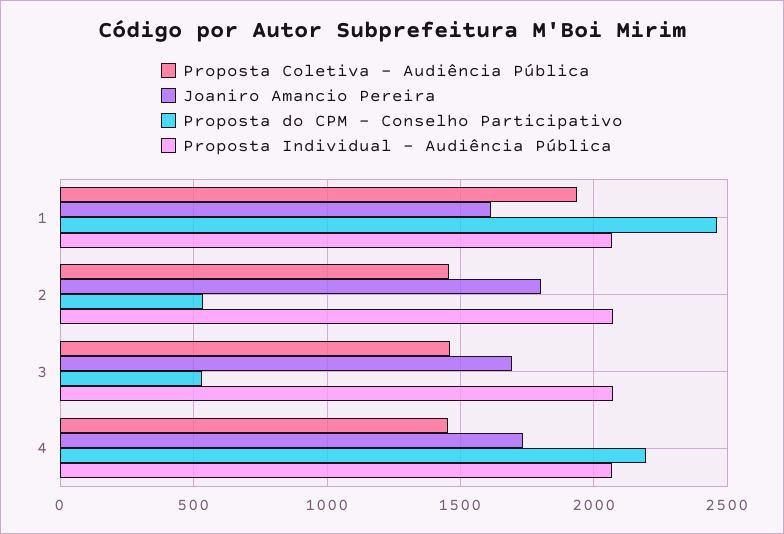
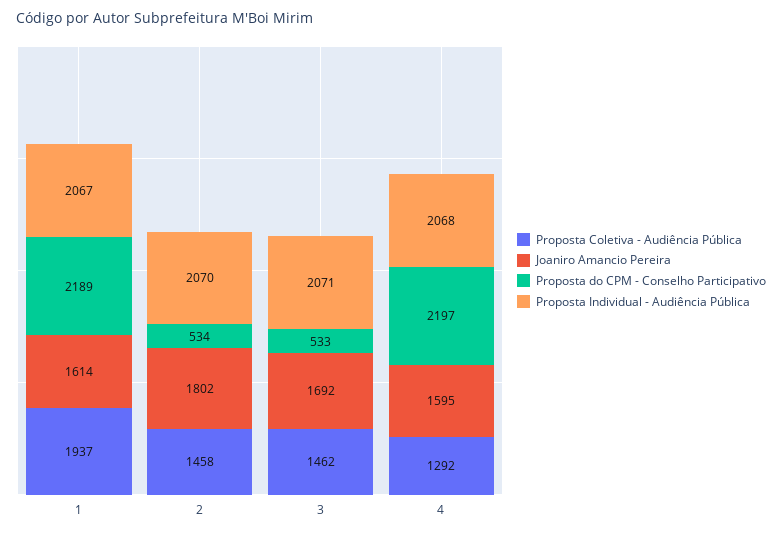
  {
    "Proposta Coletiva - Audiência Pública": {
      "1": 1937,
      "2": 1458,
      "3": 1462,
-     "4": 1450
+     "4": 1292
    },
    "Joaniro Amancio Pereira": {
      "1": 1614,
      "2": 1802,
      "3": 1692,
-     "4": 1750
+     "4": 1595
    },
    "Proposta do CPM - Conselho Participativo": {
-     "1": 2450,
+     "1": 2189,
      "2": 534,
      "3": 533,
      "4": 2197
    },
    "Proposta Individual - Audiência Pública": {
      "1": 2067,
      "2": 2070,
      "3": 2071,
      "4": 2068
    }
  }

